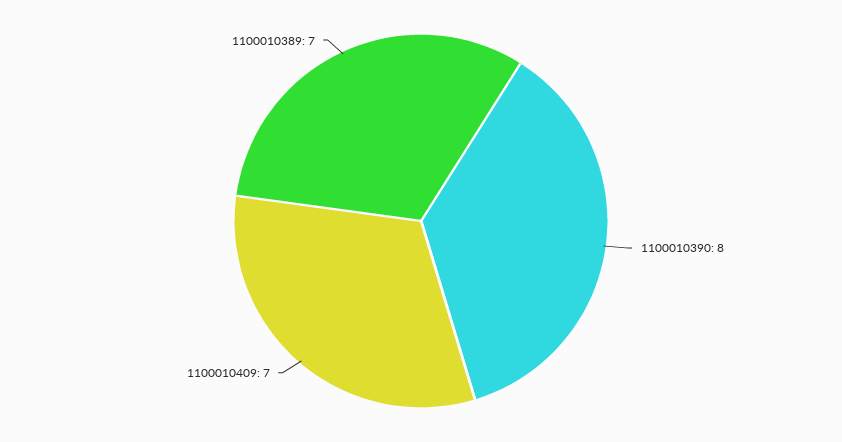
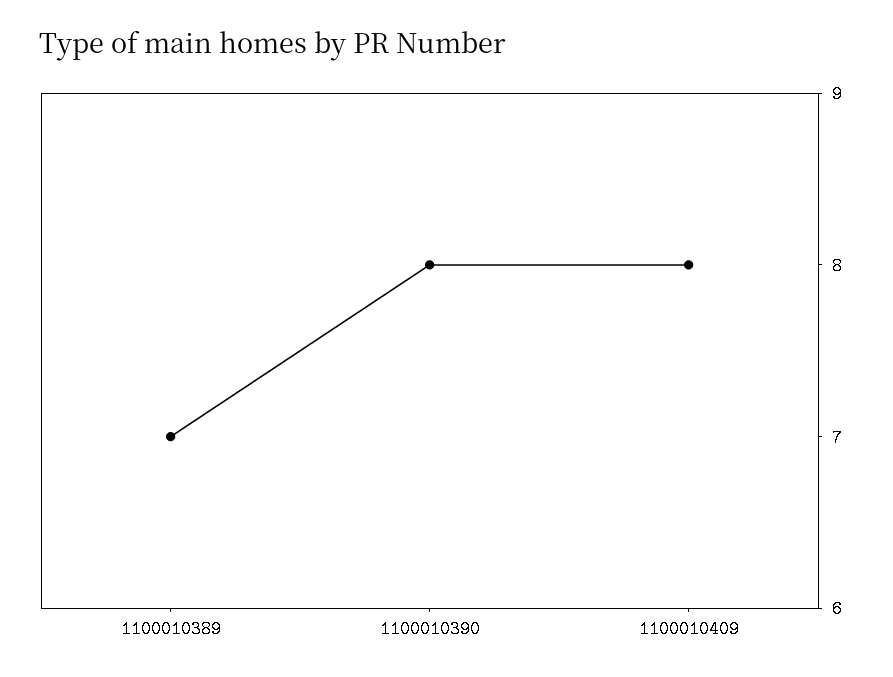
  {
    "1100010390": 8,
-   "1100010409": 7,
+   "1100010409": 8,
    "1100010389": 7
  }

